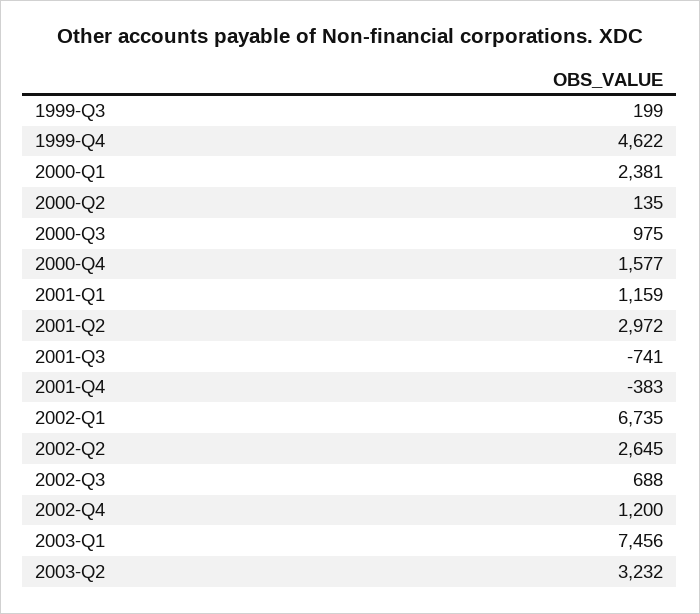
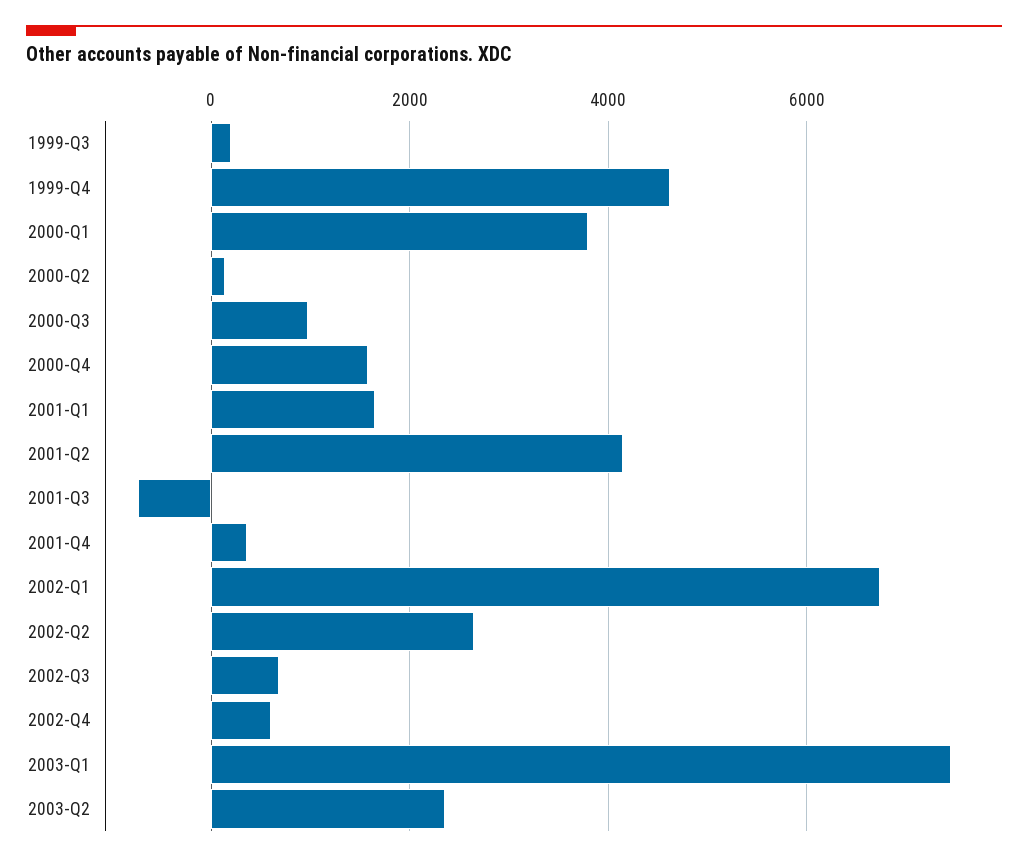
  {
    "1999-Q3": 199,
    "1999-Q4": 4622,
-   "2000-Q1": 2381,
+   "2000-Q1": 3800,
    "2000-Q2": 135,
    "2000-Q3": 975,
    "2000-Q4": 1577,
-   "2001-Q1": 1159,
+   "2001-Q1": 1600,
-   "2001-Q2": 2972,
+   "2001-Q2": 4200,
    "2001-Q3": -741,
-   "2001-Q4": -383,
+   "2001-Q4": 400,
    "2002-Q1": 6735,
    "2002-Q2": 2645,
    "2002-Q3": 688,
-   "2002-Q4": 1200,
+   "2002-Q4": 600,
    "2003-Q1": 7456,
-   "2003-Q2": 3232
+   "2003-Q2": 2400
  }

